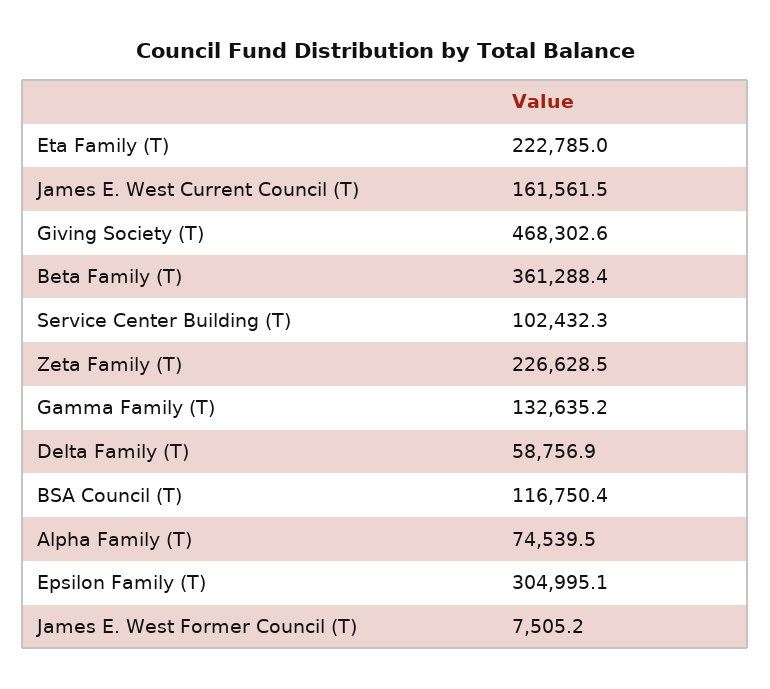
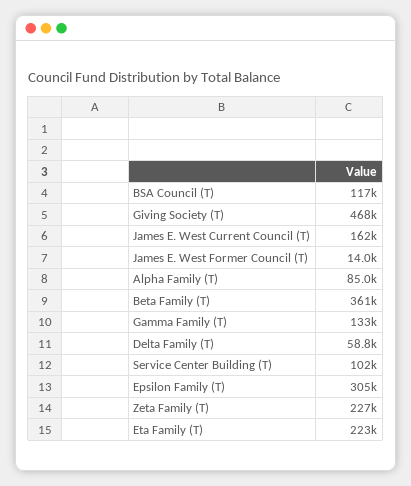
  {
    "Eta Family (T)": 222785,
    "James E. West Current Council (T)": 161561.5,
    "Giving Society (T)": 468302.6,
    "Beta Family (T)": 361288.4,
    "Service Center Building (T)": 102432.3,
    "Zeta Family (T)": 226628.5,
    "Gamma Family (T)": 132635.2,
    "Delta Family (T)": 58756.9,
    "BSA Council (T)": 116750.4,
-   "Alpha Family (T)": 74539.5,
+   "Alpha Family (T)": 85000,
    "Epsilon Family (T)": 304995.1,
-   "James E. West Former Council (T)": 7505.2
+   "James E. West Former Council (T)": 14000
  }

